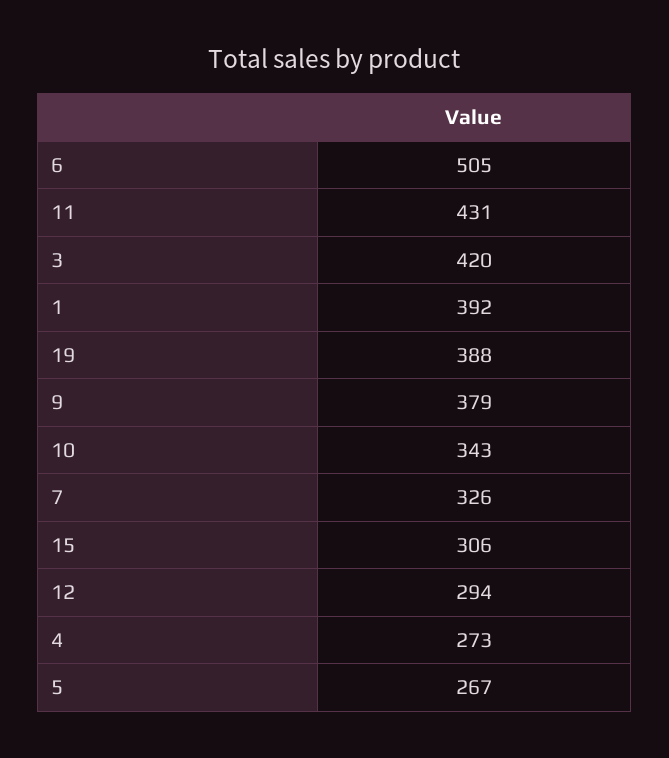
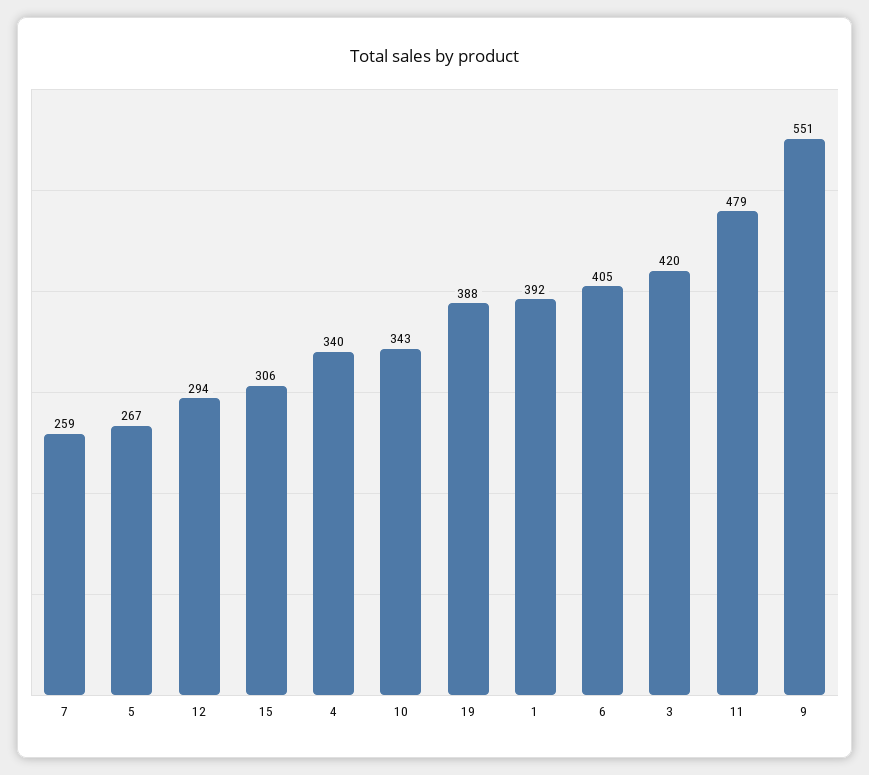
  {
-   "6": 505,
+   "6": 405,
-   "11": 431,
+   "11": 479,
    "3": 420,
    "1": 392,
    "19": 388,
-   "9": 379,
+   "9": 551,
    "10": 343,
-   "7": 326,
+   "7": 259,
    "15": 306,
    "12": 294,
-   "4": 273,
+   "4": 340,
    "5": 267
  }

